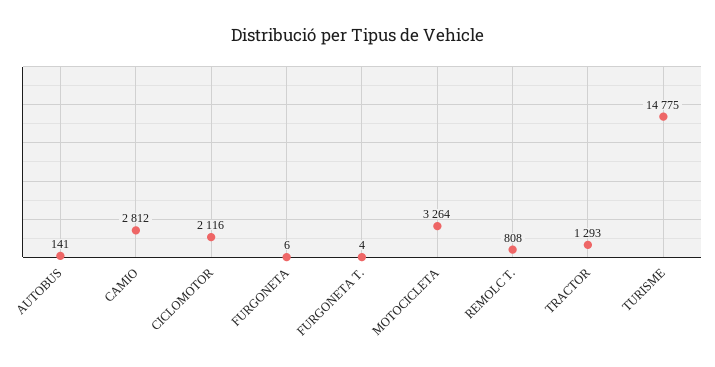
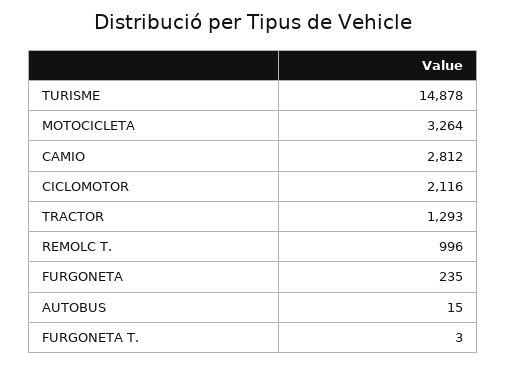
  {
-   "AUTOBUS": 141,
+   "AUTOBUS": 15,
    "CAMIO": 2812,
    "CICLOMOTOR": 2116,
-   "FURGONETA": 6,
+   "FURGONETA": 235,
-   "FURGONETA T.": 4,
+   "FURGONETA T.": 3,
    "MOTOCICLETA": 3264,
-   "REMOLC T.": 808,
+   "REMOLC T.": 996,
    "TRACTOR": 1293,
-   "TURISME": 14775
+   "TURISME": 14878
  }

